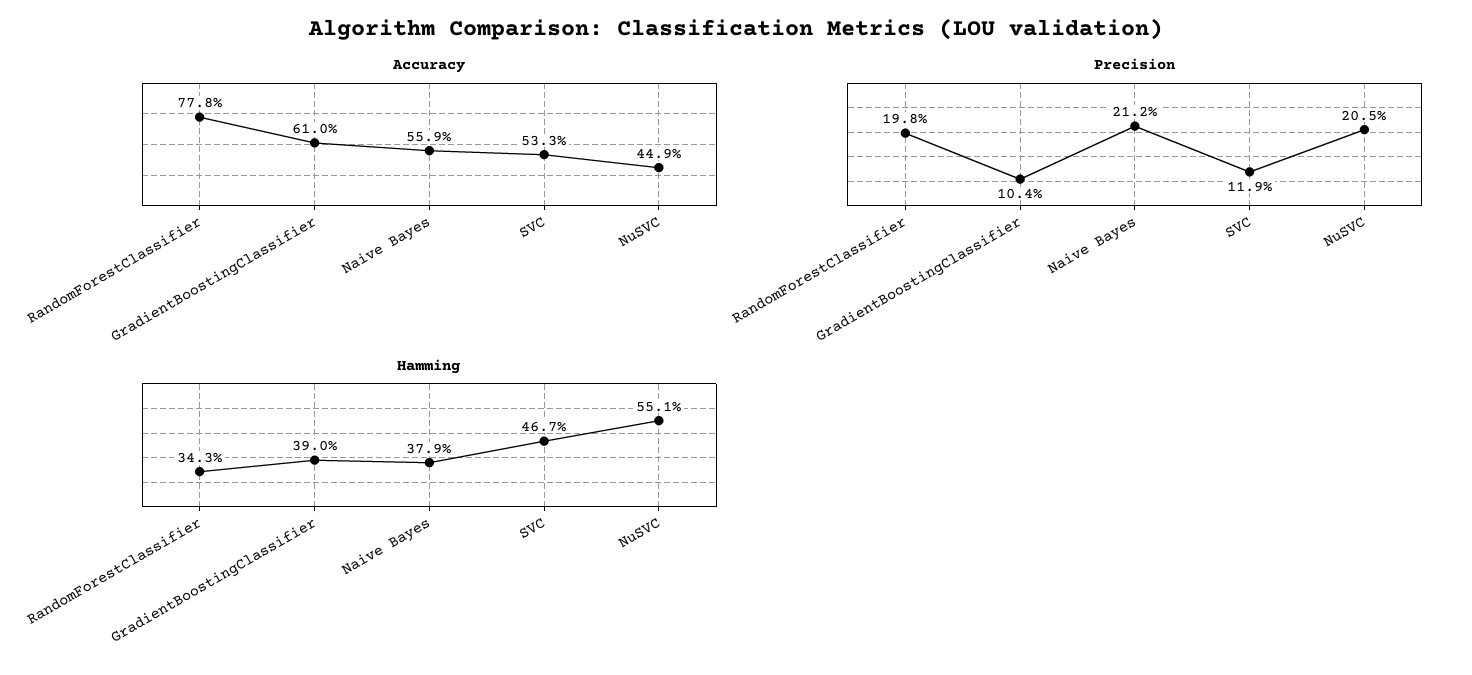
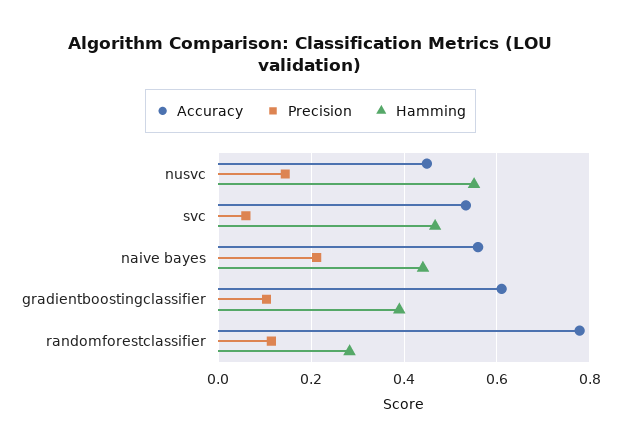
  {
    "Accuracy": {
      "RandomForestClassifier": 0.778,
      "GradientBoostingClassifier": 0.61,
      "Naive Bayes": 0.559,
      "SVC": 0.533,
      "NuSVC": 0.449
    },
    "Precision": {
-     "RandomForestClassifier": 0.198,
+     "RandomForestClassifier": 0.12,
      "GradientBoostingClassifier": 0.104,
      "Naive Bayes": 0.212,
-     "SVC": 0.119,
+     "SVC": 0.06,
-     "NuSVC": 0.205
+     "NuSVC": 0.14
    },
    "Hamming": {
-     "RandomForestClassifier": 0.343,
+     "RandomForestClassifier": 0.28,
      "GradientBoostingClassifier": 0.39,
-     "Naive Bayes": 0.379,
+     "Naive Bayes": 0.44,
      "SVC": 0.467,
      "NuSVC": 0.551
    }
  }

